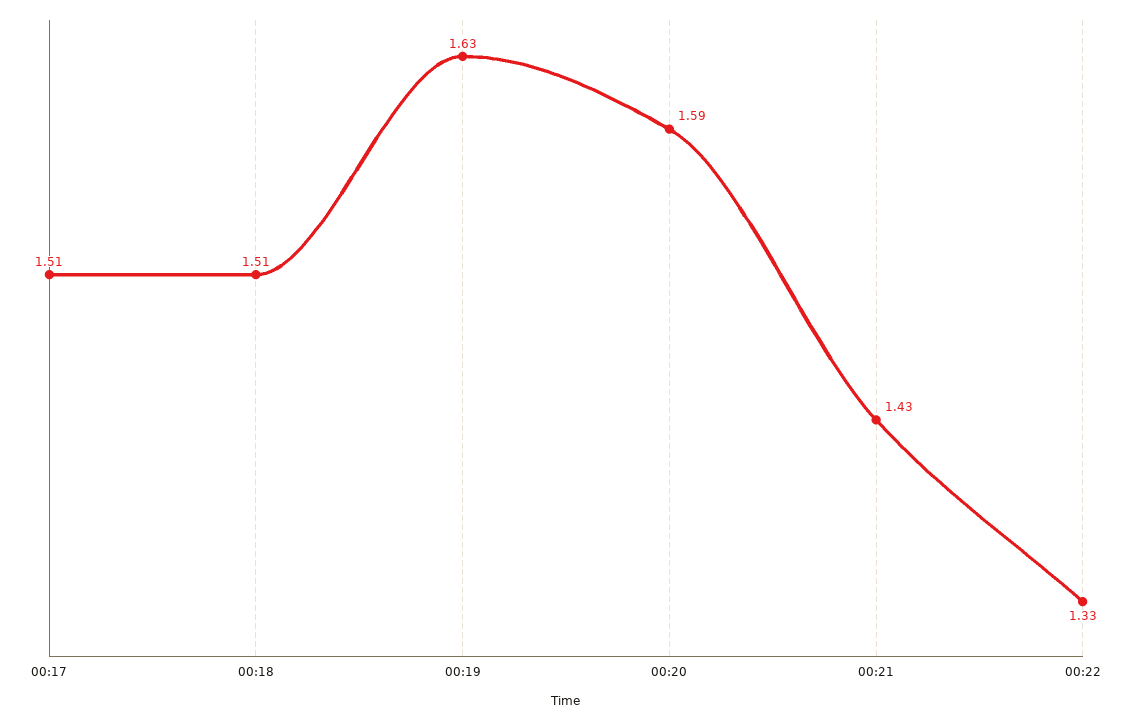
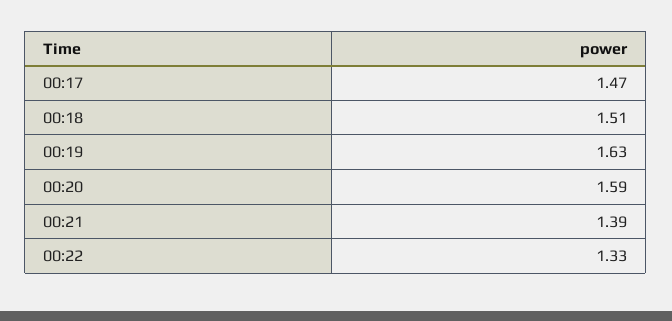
  {
-   "00:17": 1.51,
+   "00:17": 1.47,
    "00:18": 1.51,
    "00:19": 1.63,
    "00:20": 1.59,
-   "00:21": 1.43,
+   "00:21": 1.39,
    "00:22": 1.33
  }

